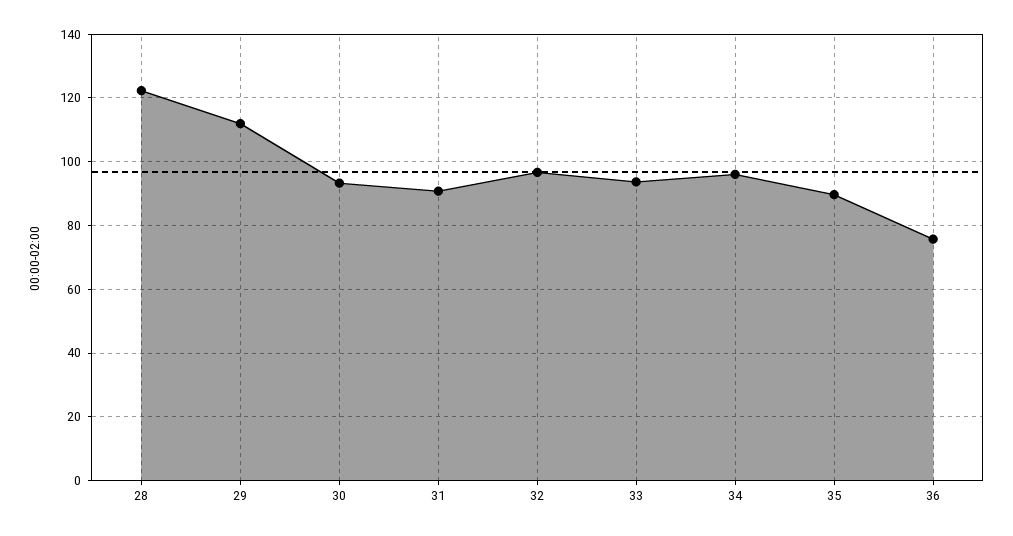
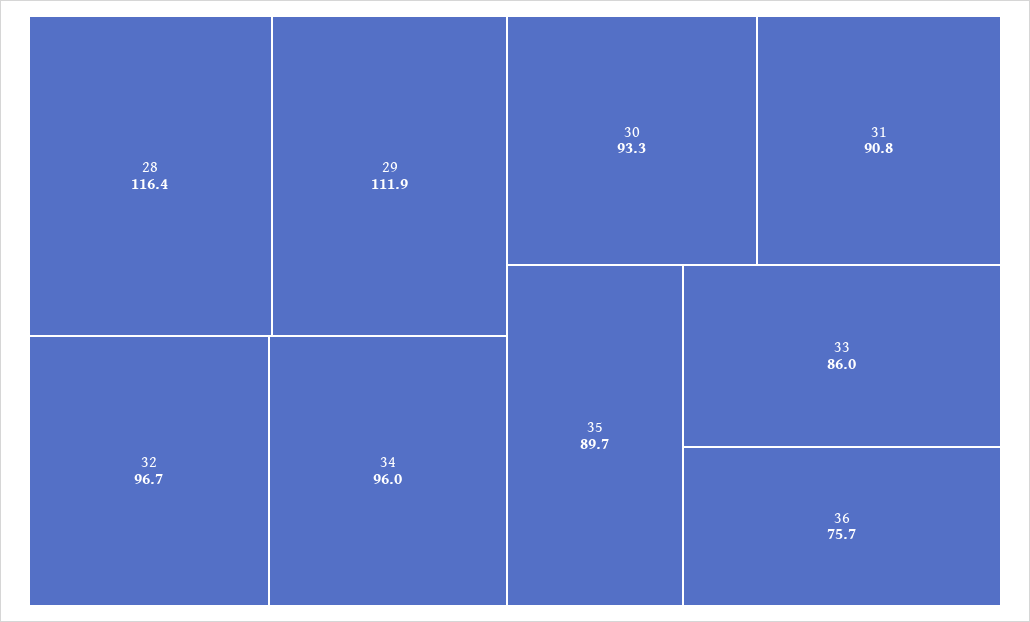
  {
-   "28": 122,
+   "28": 116.4,
    "29": 111.9,
    "30": 93.3,
    "31": 90.8,
    "32": 96.7,
-   "33": 94,
+   "33": 86,
    "34": 96,
    "35": 89.7,
    "36": 75.7
  }

